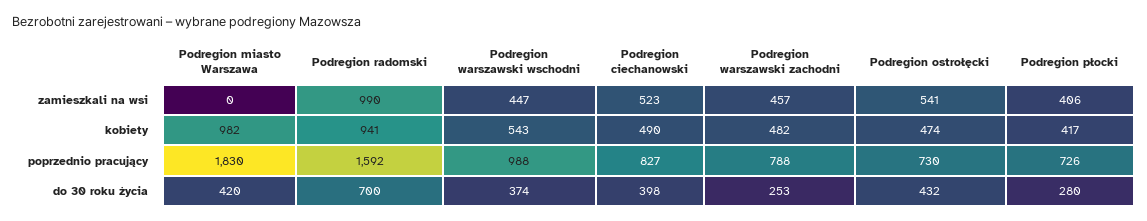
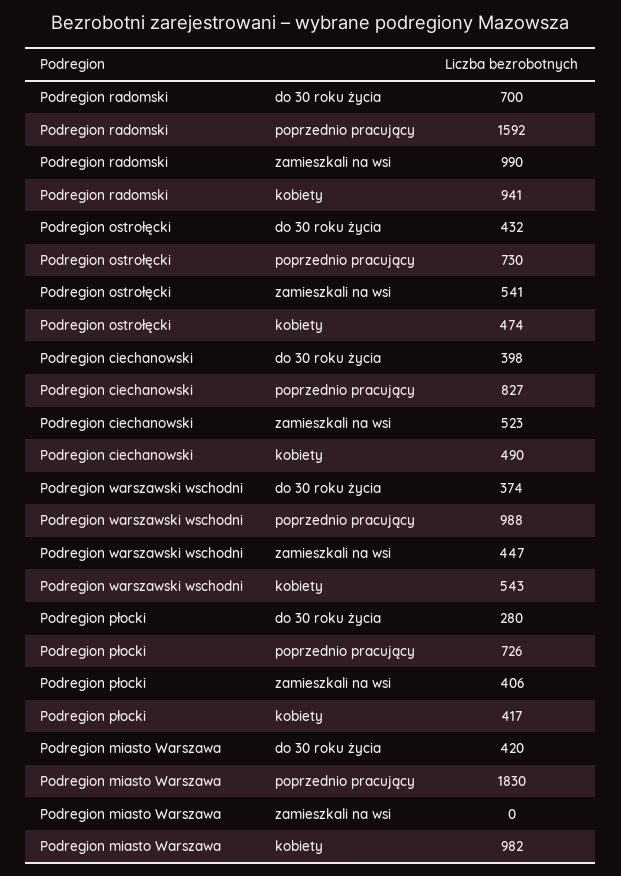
  {
    "Podregion miasto Warszawa": {
      "zamieszkali na wsi": 0,
      "kobiety": 982,
      "poprzednio pracujący": 1830,
      "do 30 roku życia": 420
    },
    "Podregion radomski": {
      "zamieszkali na wsi": 990,
      "kobiety": 941,
      "poprzednio pracujący": 1592,
      "do 30 roku życia": 700
    },
    "Podregion warszawski wschodni": {
      "zamieszkali na wsi": 447,
      "kobiety": 543,
      "poprzednio pracujący": 988,
      "do 30 roku życia": 374
    },
    "Podregion ciechanowski": {
      "zamieszkali na wsi": 523,
      "kobiety": 490,
      "poprzednio pracujący": 827,
      "do 30 roku życia": 398
    },
-   "Podregion warszawski zachodni": {
-     "zamieszkali na wsi": 457,
-     "kobiety": 482,
-     "poprzednio pracujący": 788,
-     "do 30 roku życia": 253
-   },
    "Podregion ostrołęcki": {
      "zamieszkali na wsi": 541,
      "kobiety": 474,
      "poprzednio pracujący": 730,
      "do 30 roku życia": 432
    },
    "Podregion płocki": {
      "zamieszkali na wsi": 406,
      "kobiety": 417,
      "poprzednio pracujący": 726,
      "do 30 roku życia": 280
    }
  }

